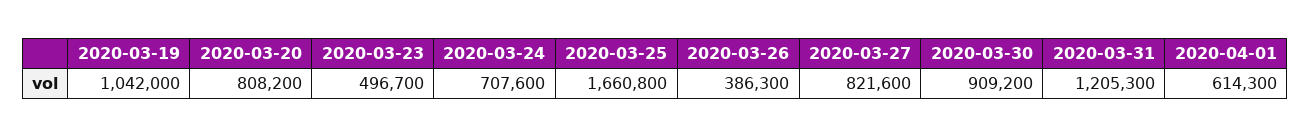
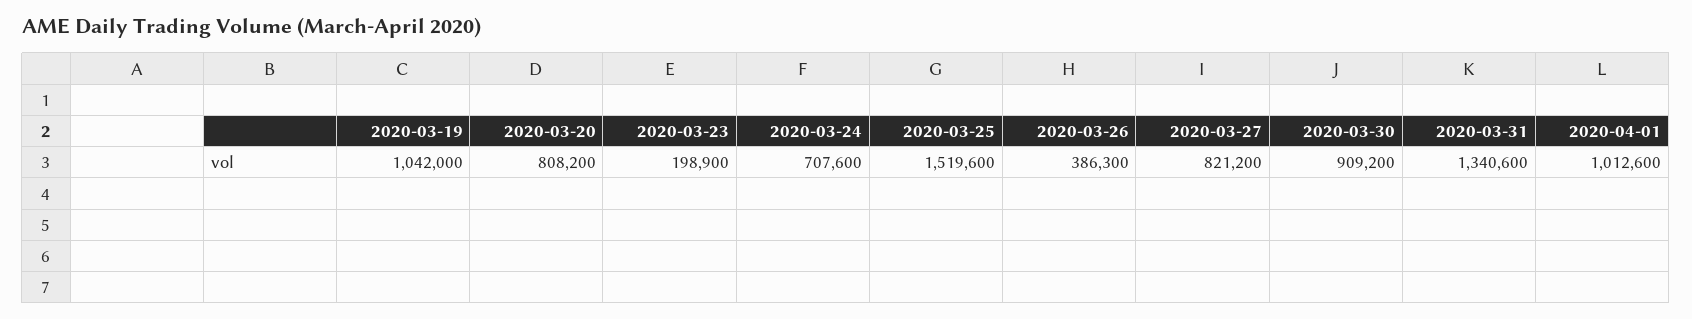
  {
    "2020-03-19": 1042000,
    "2020-03-20": 808200,
-   "2020-03-23": 496700,
+   "2020-03-23": 198900,
    "2020-03-24": 707600,
-   "2020-03-25": 1660800,
+   "2020-03-25": 1519600,
    "2020-03-26": 386300,
-   "2020-03-27": 821600,
+   "2020-03-27": 821200,
    "2020-03-30": 909200,
-   "2020-03-31": 1205300,
+   "2020-03-31": 1340600,
-   "2020-04-01": 614300
+   "2020-04-01": 1012600
  }

